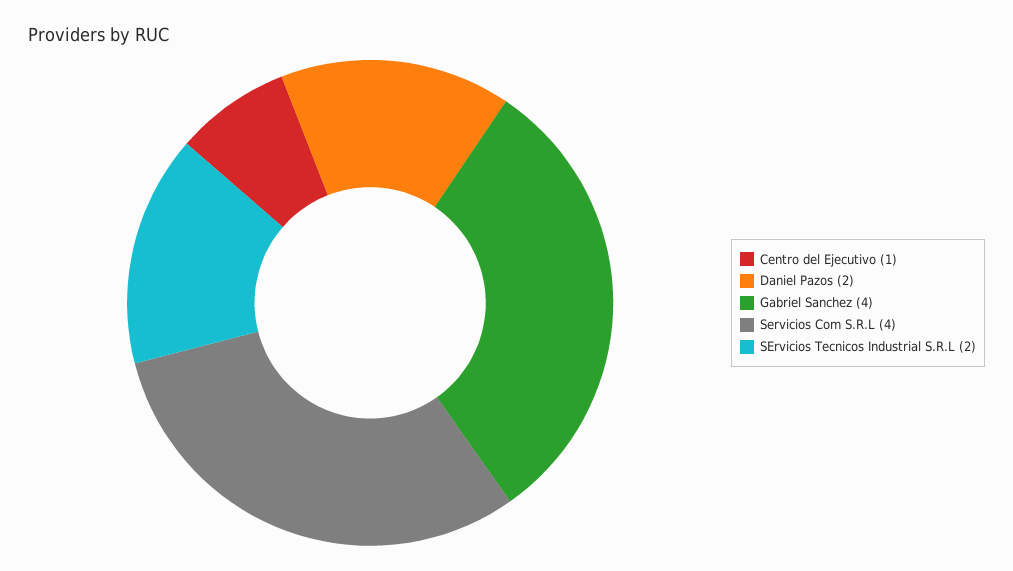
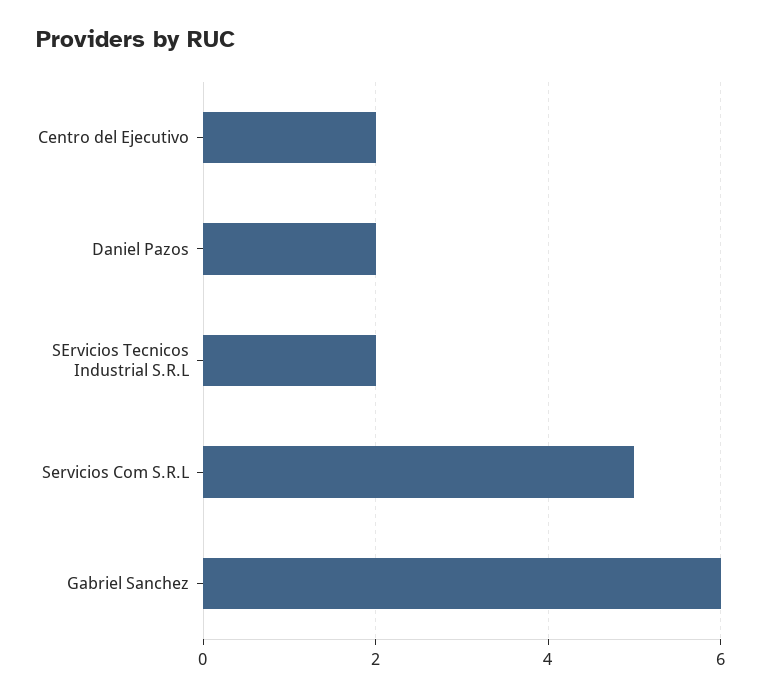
  {
-   "Centro del Ejecutivo": 1,
+   "Centro del Ejecutivo": 2,
    "Daniel Pazos": 2,
-   "Gabriel Sanchez": 4,
+   "Gabriel Sanchez": 6,
-   "Servicios Com S.R.L": 4,
+   "Servicios Com S.R.L": 5,
    "SErvicios Tecnicos Industrial S.R.L": 2
  }

